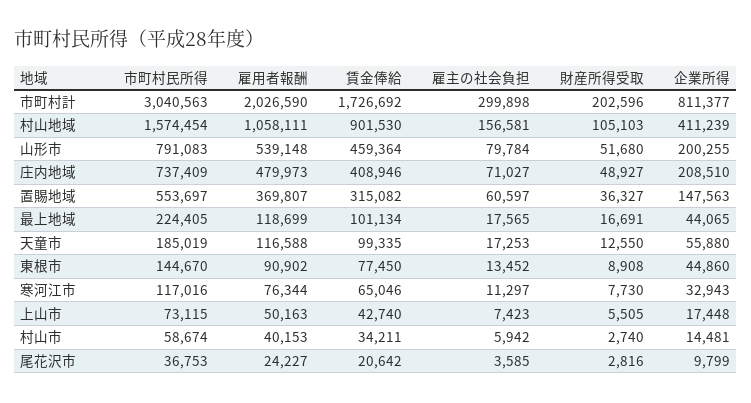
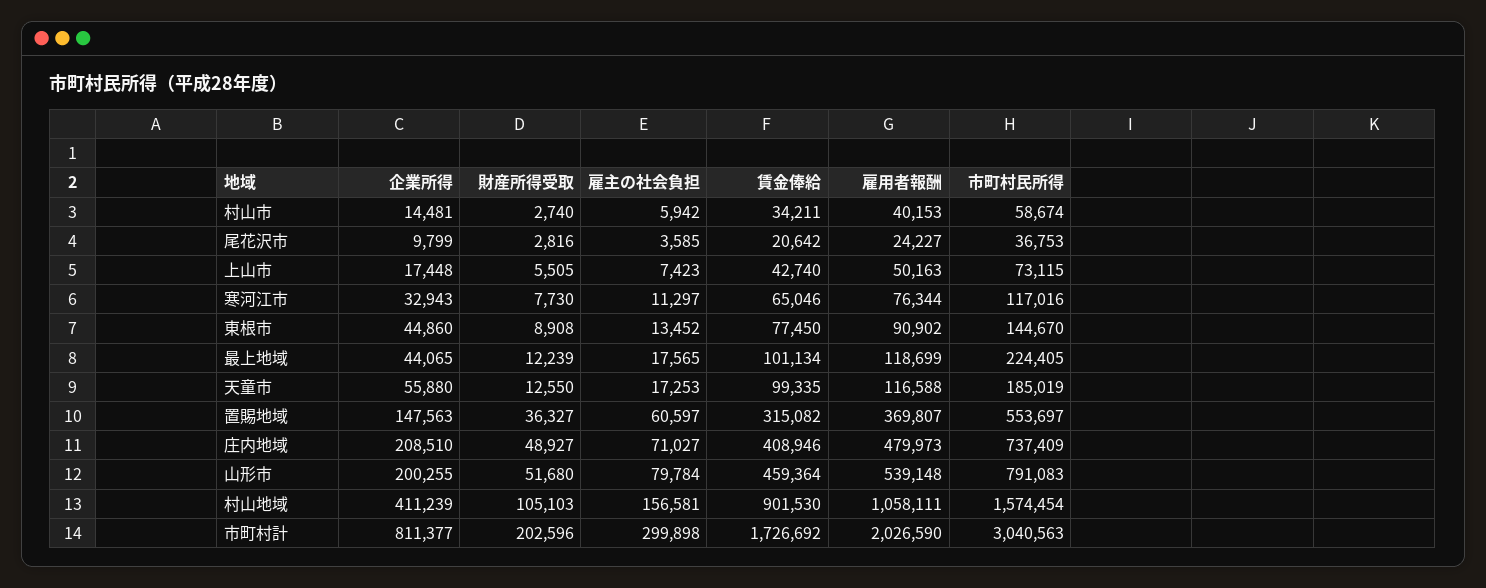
  {
    "市町村民所得": {
      "市町村計": 3040563,
      "村山地域": 1574454,
      "山形市": 791083,
      "庄内地域": 737409,
      "置賜地域": 553697,
      "最上地域": 224405,
      "天童市": 185019,
      "東根市": 144670,
      "寒河江市": 117016,
      "上山市": 73115,
      "村山市": 58674,
      "尾花沢市": 36753
    },
    "雇用者報酬": {
      "市町村計": 2026590,
      "村山地域": 1058111,
      "山形市": 539148,
      "庄内地域": 479973,
      "置賜地域": 369807,
      "最上地域": 118699,
      "天童市": 116588,
      "東根市": 90902,
      "寒河江市": 76344,
      "上山市": 50163,
      "村山市": 40153,
      "尾花沢市": 24227
    },
    "賃金俸給": {
      "市町村計": 1726692,
      "村山地域": 901530,
      "山形市": 459364,
      "庄内地域": 408946,
      "置賜地域": 315082,
      "最上地域": 101134,
      "天童市": 99335,
      "東根市": 77450,
      "寒河江市": 65046,
      "上山市": 42740,
      "村山市": 34211,
      "尾花沢市": 20642
    },
    "雇主の社会負担": {
      "市町村計": 299898,
      "村山地域": 156581,
      "山形市": 79784,
      "庄内地域": 71027,
      "置賜地域": 60597,
      "最上地域": 17565,
      "天童市": 17253,
      "東根市": 13452,
      "寒河江市": 11297,
      "上山市": 7423,
      "村山市": 5942,
      "尾花沢市": 3585
    },
    "財産所得受取": {
      "市町村計": 202596,
      "村山地域": 105103,
      "山形市": 51680,
      "庄内地域": 48927,
      "置賜地域": 36327,
-     "最上地域": 16691,
+     "最上地域": 12239,
      "天童市": 12550,
      "東根市": 8908,
      "寒河江市": 7730,
      "上山市": 5505,
      "村山市": 2740,
      "尾花沢市": 2816
    },
    "企業所得": {
      "市町村計": 811377,
      "村山地域": 411239,
      "山形市": 200255,
      "庄内地域": 208510,
      "置賜地域": 147563,
      "最上地域": 44065,
      "天童市": 55880,
      "東根市": 44860,
      "寒河江市": 32943,
      "上山市": 17448,
      "村山市": 14481,
      "尾花沢市": 9799
    }
  }

